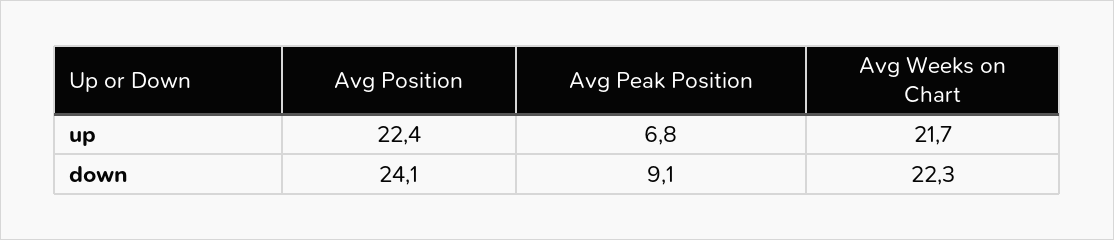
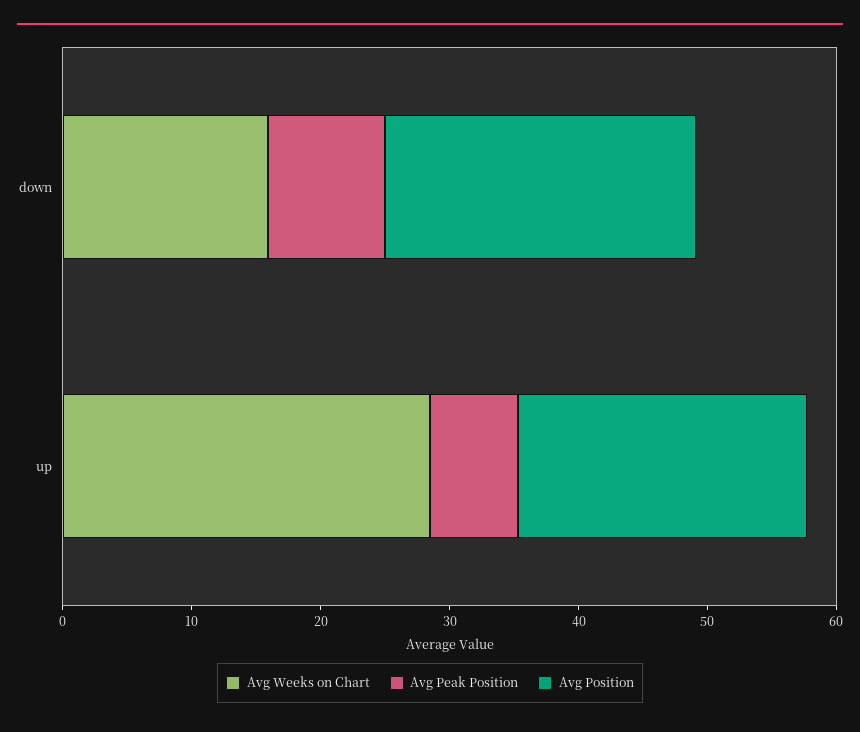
  {
    "Avg Position": {
      "up": 22.4,
      "down": 24.1
    },
    "Avg Peak Position": {
      "up": 6.8,
      "down": 9.1
    },
    "Avg Weeks on Chart": {
-     "up": 21.7,
+     "up": 28,
-     "down": 22.3
+     "down": 16
    }
  }

